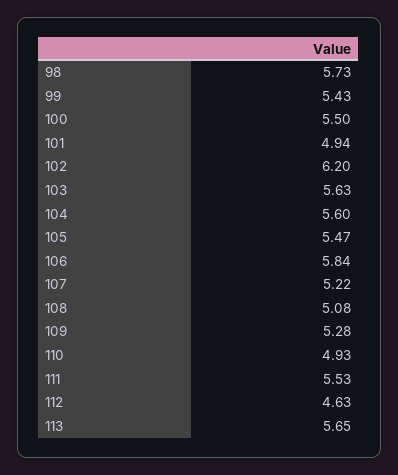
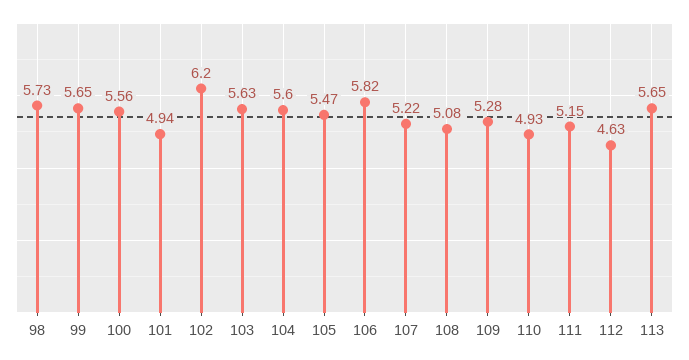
  {
    "98": 5.73,
-   "99": 5.43,
+   "99": 5.65,
-   "100": 5.5,
+   "100": 5.56,
    "101": 4.94,
    "102": 6.2,
    "103": 5.63,
    "104": 5.6,
    "105": 5.47,
-   "106": 5.84,
+   "106": 5.82,
    "107": 5.22,
    "108": 5.08,
    "109": 5.28,
    "110": 4.93,
-   "111": 5.53,
+   "111": 5.15,
    "112": 4.63,
    "113": 5.65
  }

